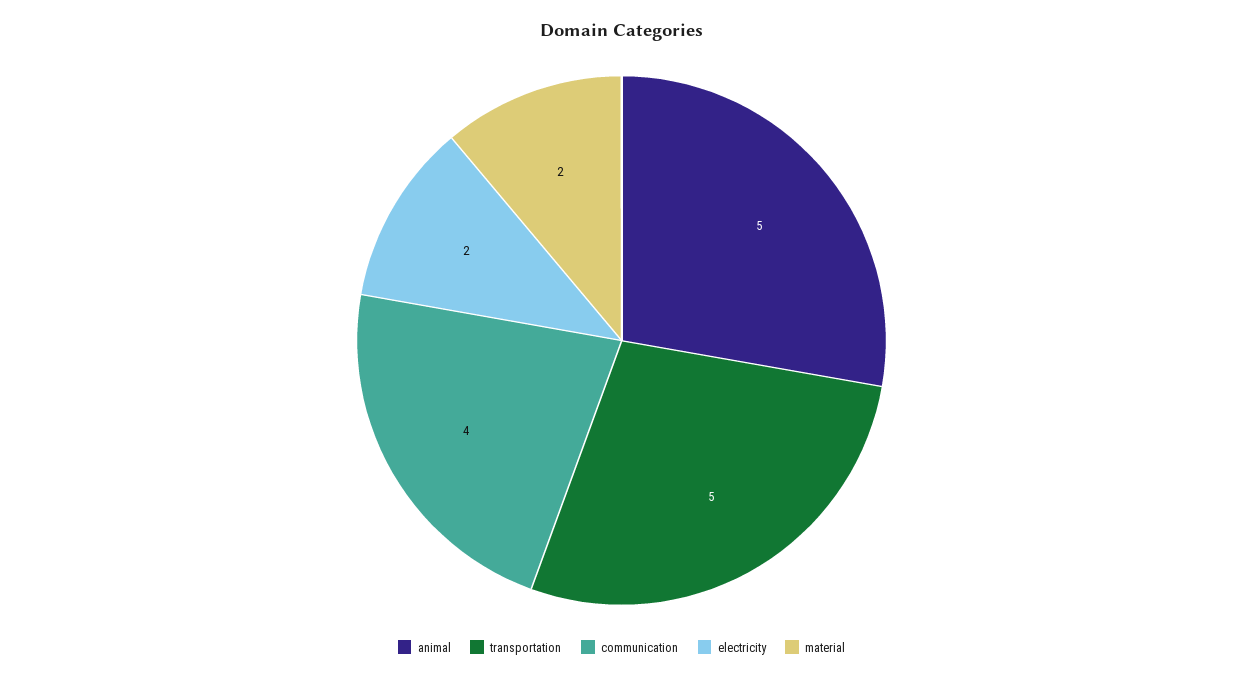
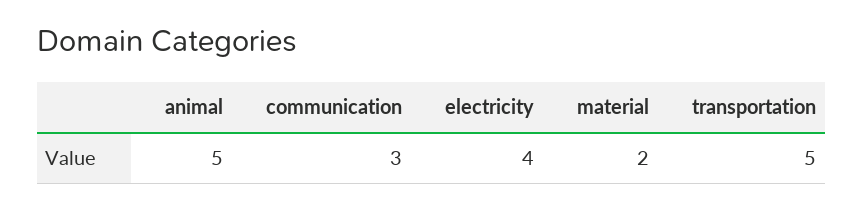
  {
    "animal": 5,
    "transportation": 5,
-   "communication": 4,
+   "communication": 3,
-   "electricity": 2,
+   "electricity": 4,
    "material": 2
  }

